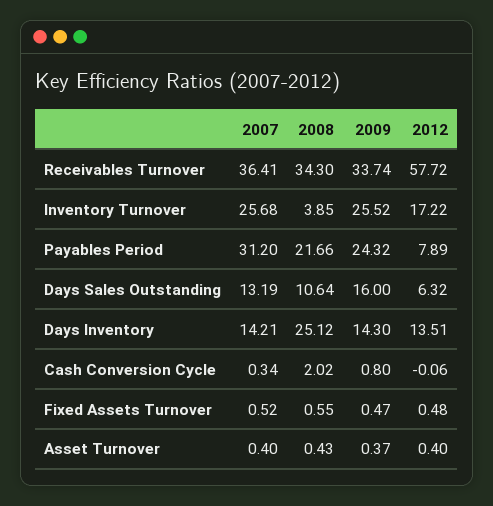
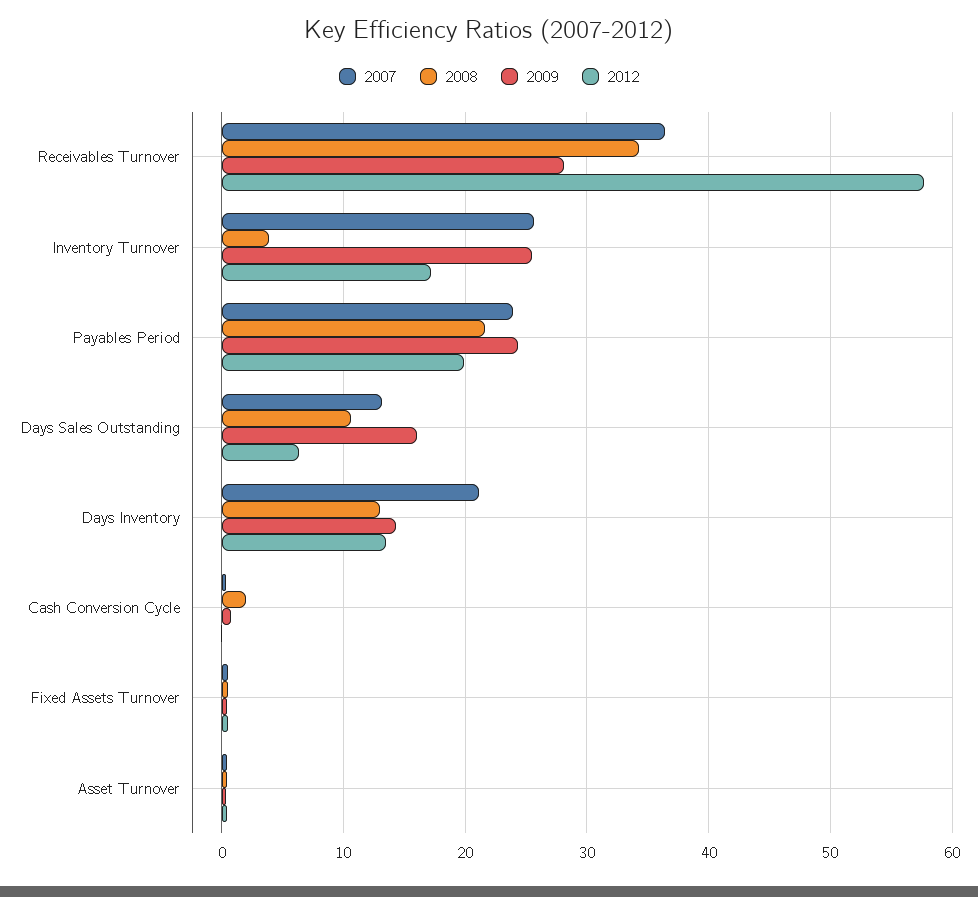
  {
    "2007": {
      "Receivables Turnover": 36.41,
      "Inventory Turnover": 25.68,
-     "Payables Period": 31.2,
+     "Payables Period": 24,
      "Days Sales Outstanding": 13.19,
-     "Days Inventory": 14.21,
+     "Days Inventory": 21,
      "Cash Conversion Cycle": 0.34,
      "Fixed Assets Turnover": 0.52,
      "Asset Turnover": 0.4
    },
    "2008": {
      "Receivables Turnover": 34.3,
      "Inventory Turnover": 3.85,
      "Payables Period": 21.66,
      "Days Sales Outstanding": 10.64,
-     "Days Inventory": 25.12,
+     "Days Inventory": 13,
      "Cash Conversion Cycle": 2.02,
      "Fixed Assets Turnover": 0.55,
      "Asset Turnover": 0.43
    },
    "2009": {
-     "Receivables Turnover": 33.74,
+     "Receivables Turnover": 28,
      "Inventory Turnover": 25.52,
      "Payables Period": 24.32,
      "Days Sales Outstanding": 16,
      "Days Inventory": 14.3,
      "Cash Conversion Cycle": 0.8,
      "Fixed Assets Turnover": 0.47,
      "Asset Turnover": 0.37
    },
    "2012": {
      "Receivables Turnover": 57.72,
      "Inventory Turnover": 17.22,
-     "Payables Period": 7.89,
+     "Payables Period": 20,
      "Days Sales Outstanding": 6.32,
      "Days Inventory": 13.51,
      "Cash Conversion Cycle": -0.06,
      "Fixed Assets Turnover": 0.48,
      "Asset Turnover": 0.4
    }
  }

